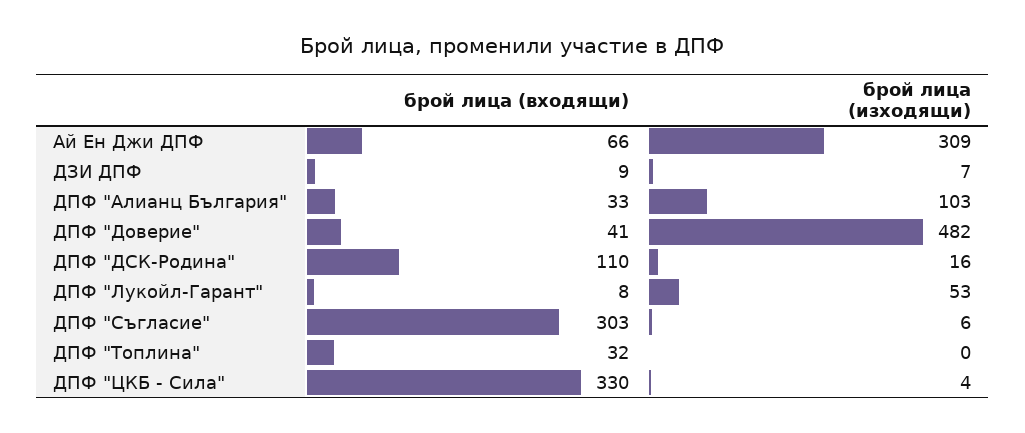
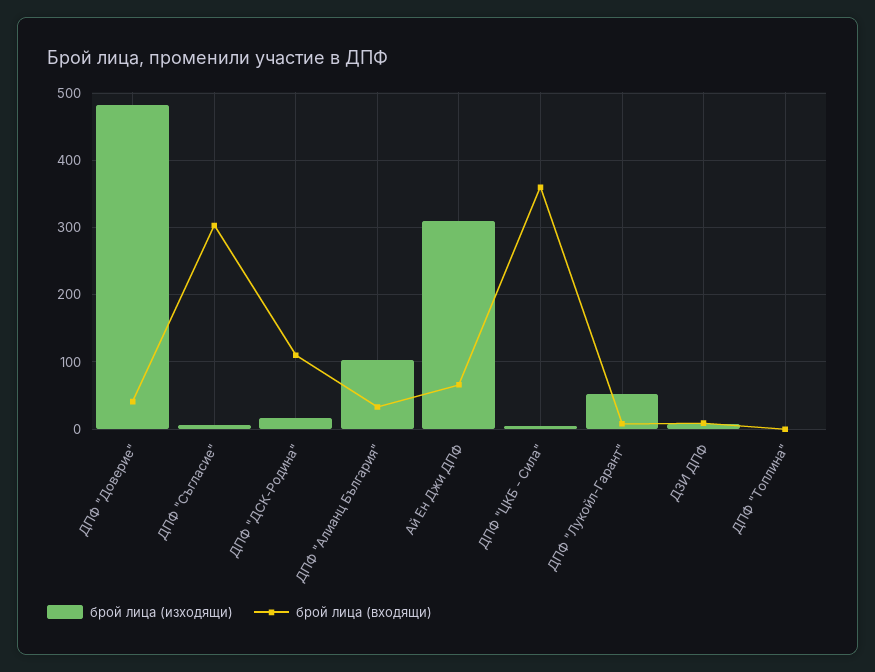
  {
    "брой лица (входящи)": {
      "Ай Ен Джи ДПФ": 66,
      "ДЗИ ДПФ": 9,
      "ДПФ \"Алианц България\"": 33,
      "ДПФ \"Доверие\"": 41,
      "ДПФ \"ДСК-Родина\"": 110,
      "ДПФ \"Лукойл-Гарант\"": 8,
      "ДПФ \"Съгласие\"": 303,
-     "ДПФ \"Топлина\"": 32,
+     "ДПФ \"Топлина\"": 0,
-     "ДПФ \"ЦКБ - Сила\"": 330
+     "ДПФ \"ЦКБ - Сила\"": 360
    },
    "брой лица (изходящи)": {
      "Ай Ен Джи ДПФ": 309,
      "ДЗИ ДПФ": 7,
      "ДПФ \"Алианц България\"": 103,
      "ДПФ \"Доверие\"": 482,
      "ДПФ \"ДСК-Родина\"": 16,
      "ДПФ \"Лукойл-Гарант\"": 53,
      "ДПФ \"Съгласие\"": 6,
      "ДПФ \"Топлина\"": 0,
      "ДПФ \"ЦКБ - Сила\"": 4
    }
  }

